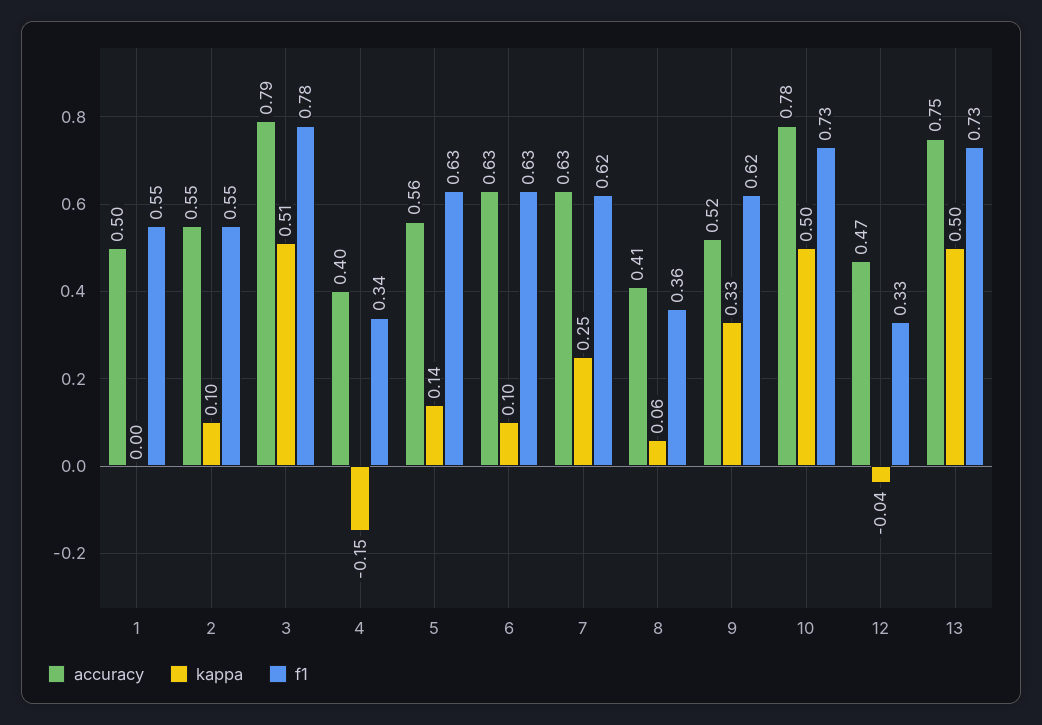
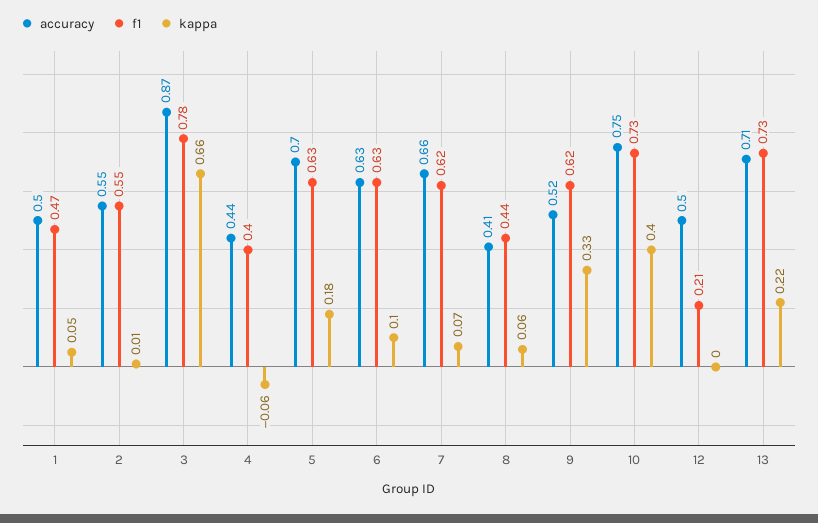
  {
    "accuracy": {
      "1": 0.5,
      "2": 0.55,
-     "3": 0.79,
+     "3": 0.87,
-     "4": 0.4,
+     "4": 0.44,
-     "5": 0.56,
+     "5": 0.7,
      "6": 0.63,
-     "7": 0.63,
+     "7": 0.66,
      "8": 0.41,
      "9": 0.52,
-     "10": 0.78,
+     "10": 0.75,
-     "12": 0.47,
+     "12": 0.5,
-     "13": 0.75
+     "13": 0.71
    },
    "kappa": {
-     "1": 0,
+     "1": 0.05,
-     "2": 0.1,
+     "2": 0.01,
-     "3": 0.51,
+     "3": 0.66,
-     "4": -0.15,
+     "4": -0.06,
-     "5": 0.14,
+     "5": 0.18,
      "6": 0.1,
-     "7": 0.25,
+     "7": 0.07,
      "8": 0.06,
      "9": 0.33,
-     "10": 0.5,
+     "10": 0.4,
-     "12": -0.04,
+     "12": 0,
-     "13": 0.5
+     "13": 0.22
    },
    "f1": {
-     "1": 0.55,
+     "1": 0.47,
      "2": 0.55,
      "3": 0.78,
-     "4": 0.34,
+     "4": 0.4,
      "5": 0.63,
      "6": 0.63,
      "7": 0.62,
-     "8": 0.36,
+     "8": 0.44,
      "9": 0.62,
      "10": 0.73,
-     "12": 0.33,
+     "12": 0.21,
      "13": 0.73
    }
  }

